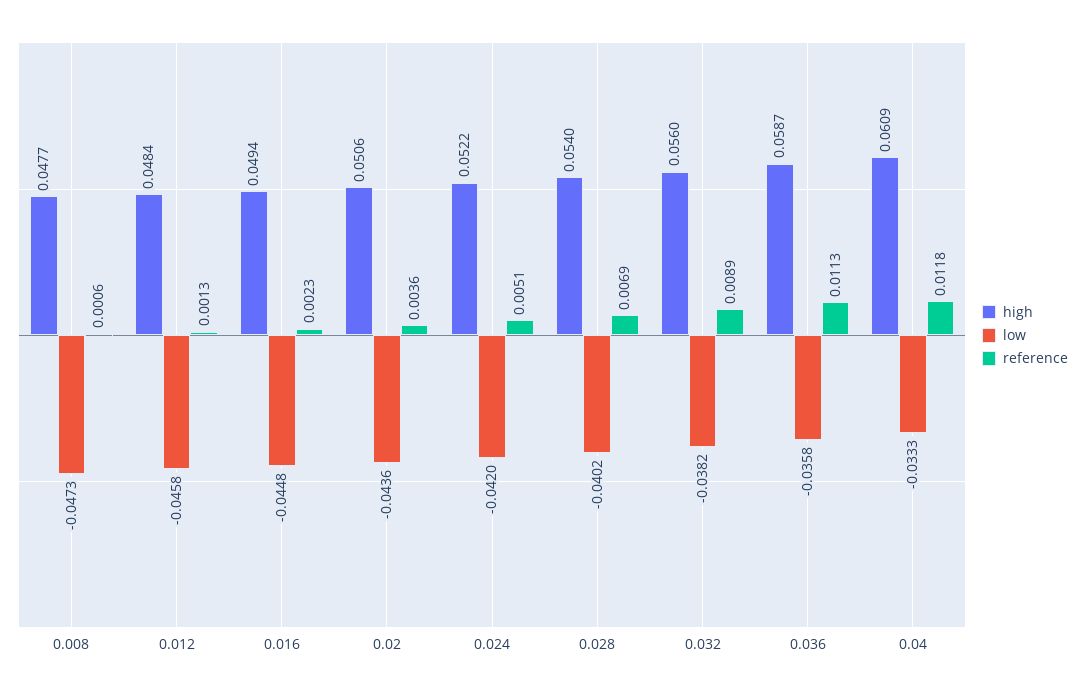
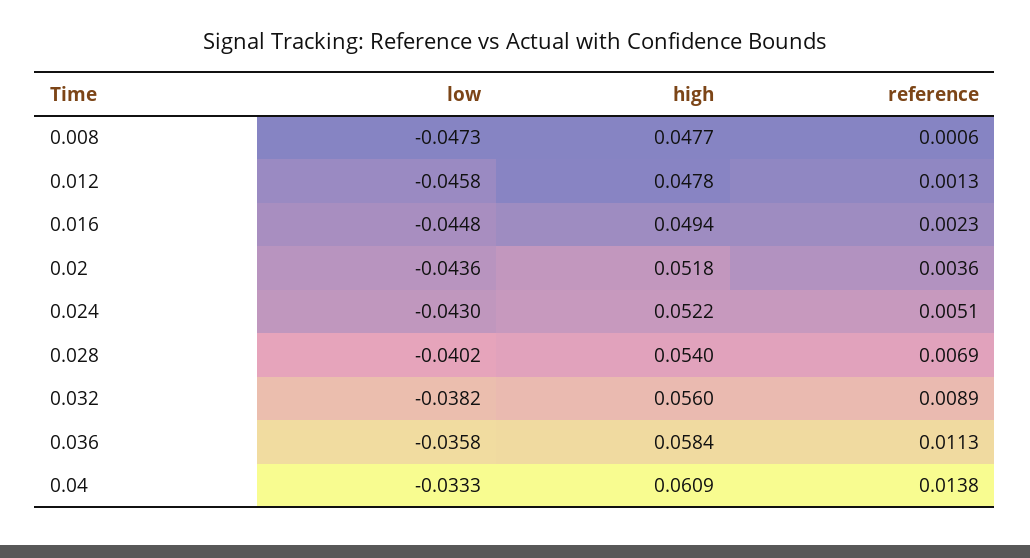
  {
    "high": {
      "0.008": 0.0477,
-     "0.012": 0.0484,
+     "0.012": 0.0478,
      "0.016": 0.0494,
-     "0.02": 0.0506,
+     "0.02": 0.0518,
      "0.024": 0.0522,
      "0.028": 0.054,
      "0.032": 0.056,
-     "0.036": 0.0587,
+     "0.036": 0.0584,
      "0.04": 0.0609
    },
    "low": {
      "0.008": -0.0473,
      "0.012": -0.0458,
      "0.016": -0.0448,
      "0.02": -0.0436,
-     "0.024": -0.042,
+     "0.024": -0.043,
      "0.028": -0.0402,
      "0.032": -0.0382,
      "0.036": -0.0358,
      "0.04": -0.0333
    },
    "reference": {
      "0.008": 0.0006,
      "0.012": 0.0013,
      "0.016": 0.0023,
      "0.02": 0.0036,
      "0.024": 0.0051,
      "0.028": 0.0069,
      "0.032": 0.0089,
      "0.036": 0.0113,
-     "0.04": 0.0118
+     "0.04": 0.0138
    }
  }

